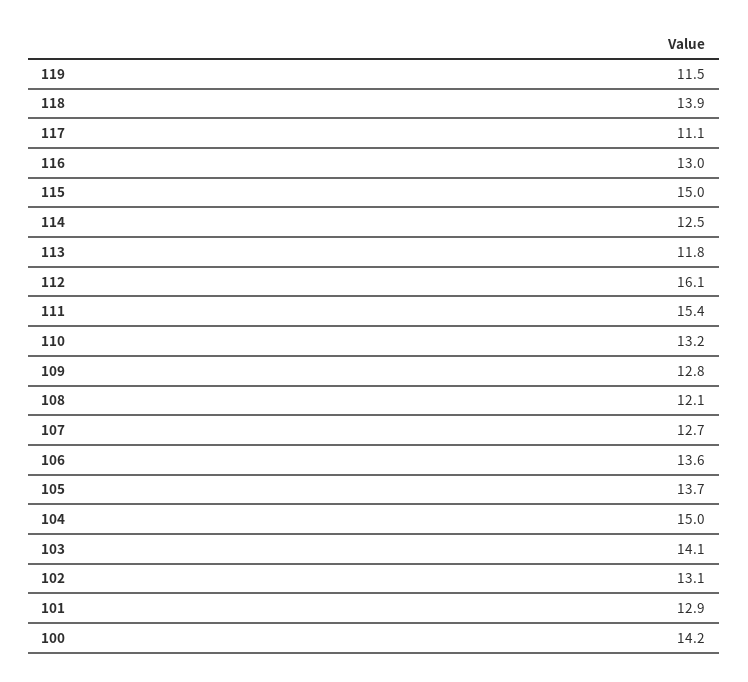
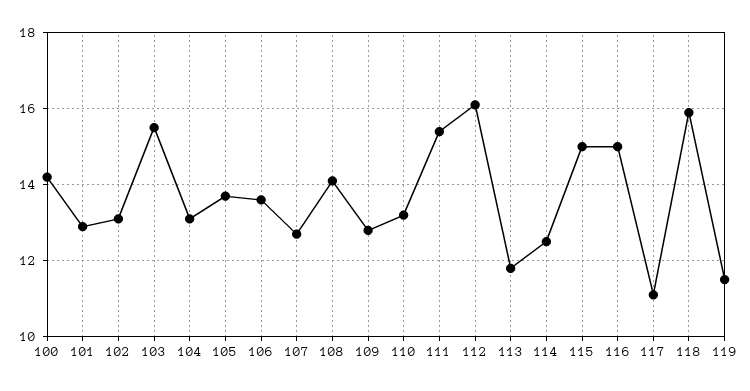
  {
    "119": 11.5,
-   "118": 13.9,
+   "118": 16,
    "117": 11.1,
-   "116": 13,
+   "116": 15,
    "115": 15,
    "114": 12.5,
    "113": 11.8,
    "112": 16.1,
    "111": 15.4,
    "110": 13.2,
    "109": 12.8,
-   "108": 12.1,
+   "108": 14,
    "107": 12.7,
    "106": 13.6,
    "105": 13.7,
-   "104": 15,
+   "104": 13,
-   "103": 14.1,
+   "103": 15.5,
    "102": 13.1,
    "101": 12.9,
    "100": 14.2
  }

